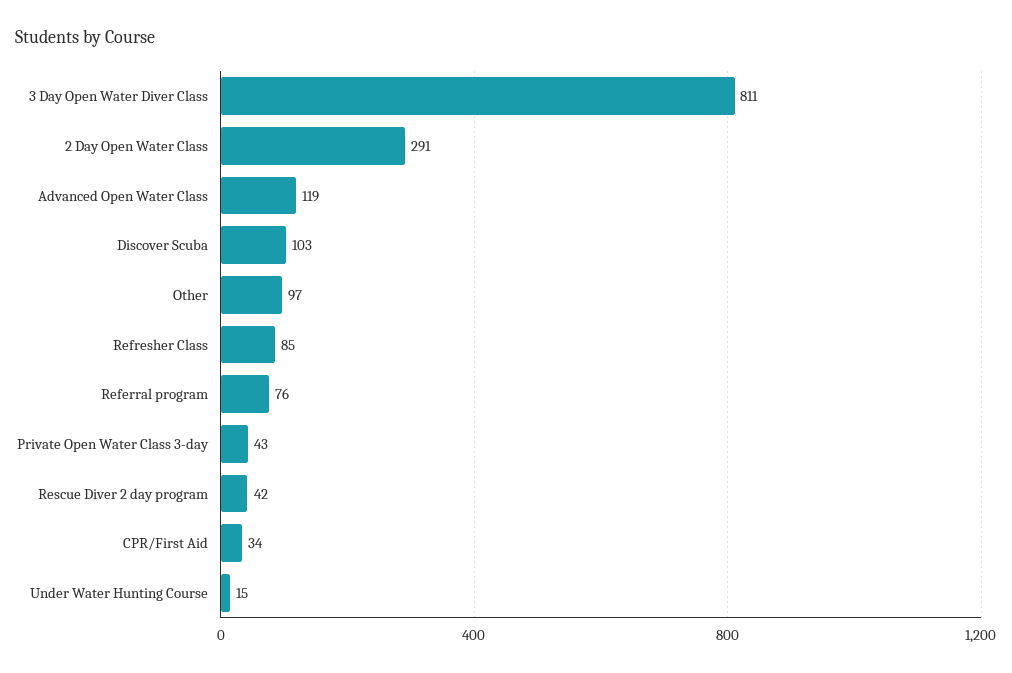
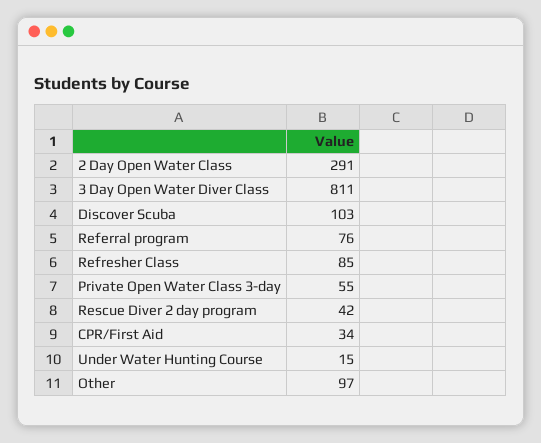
  {
    "3 Day Open Water Diver Class": 811,
    "2 Day Open Water Class": 291,
-   "Advanced Open Water Class": 119,
    "Discover Scuba": 103,
    "Other": 97,
    "Refresher Class": 85,
    "Referral program": 76,
-   "Private Open Water Class 3-day": 43,
+   "Private Open Water Class 3-day": 55,
    "Rescue Diver 2 day program": 42,
    "CPR/First Aid": 34,
    "Under Water Hunting Course": 15
  }

